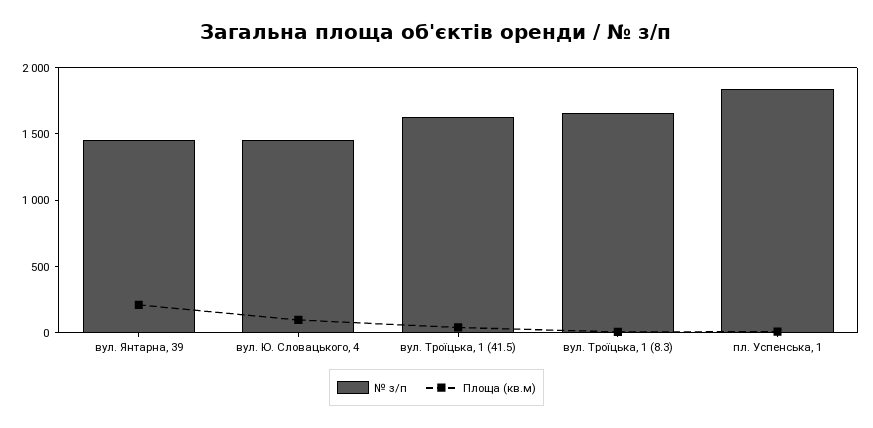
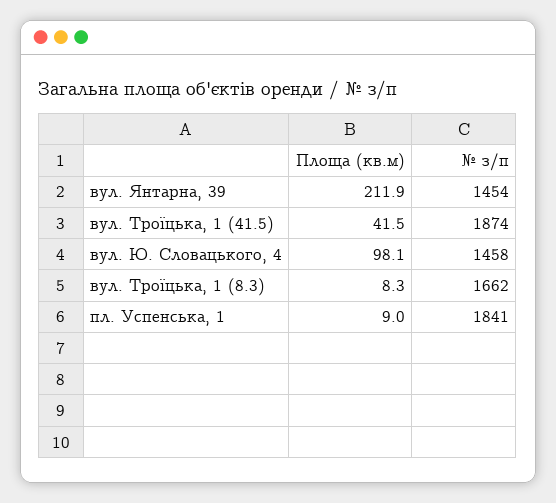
  {
    "№ з/п": {
      "вул. Янтарна, 39": 1454,
      "вул. Ю. Словацького, 4": 1458,
-     "вул. Троїцька, 1 (41.5)": 1600,
+     "вул. Троїцька, 1 (41.5)": 1874,
      "вул. Троїцька, 1 (8.3)": 1662,
      "пл. Успенська, 1": 1841
    },
    "Площа (кв.м)": {
      "вул. Янтарна, 39": 211.9,
      "вул. Ю. Словацького, 4": 98.1,
      "вул. Троїцька, 1 (41.5)": 41.5,
      "вул. Троїцька, 1 (8.3)": 8.3,
      "пл. Успенська, 1": 9
    }
  }

